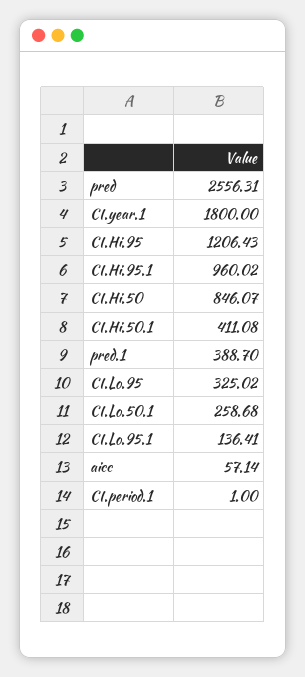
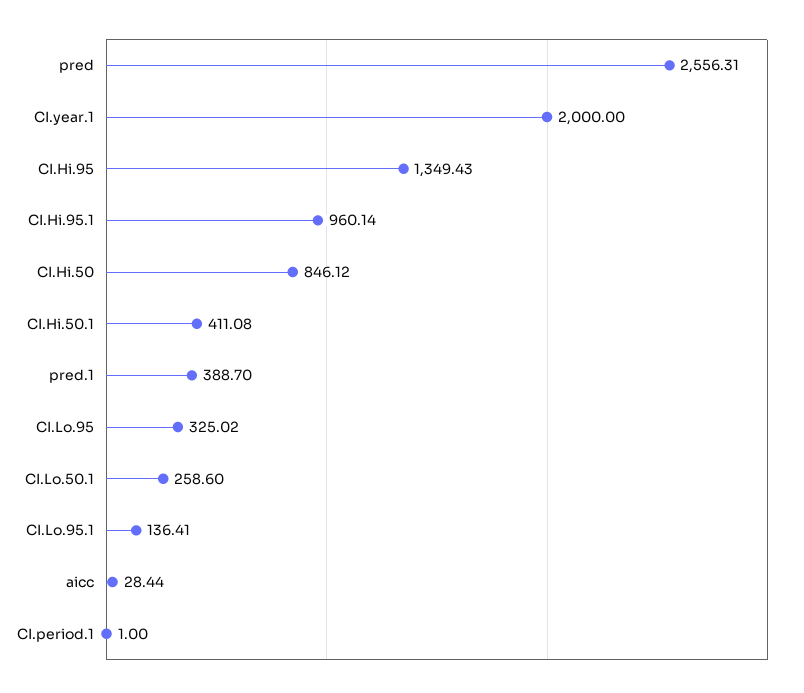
  {
    "pred": 2556.31,
-   "CI.year.1": 1800,
+   "CI.year.1": 2000,
-   "CI.Hi.95": 1206.43,
+   "CI.Hi.95": 1349.43,
-   "CI.Hi.95.1": 960.02,
+   "CI.Hi.95.1": 960.14,
-   "CI.Hi.50": 846.07,
+   "CI.Hi.50": 846.12,
    "CI.Hi.50.1": 411.08,
    "pred.1": 388.7,
    "CI.Lo.95": 325.02,
-   "CI.Lo.50.1": 258.68,
+   "CI.Lo.50.1": 258.6,
    "CI.Lo.95.1": 136.41,
-   "aicc": 57.14,
+   "aicc": 28.44,
    "CI.period.1": 1
  }

